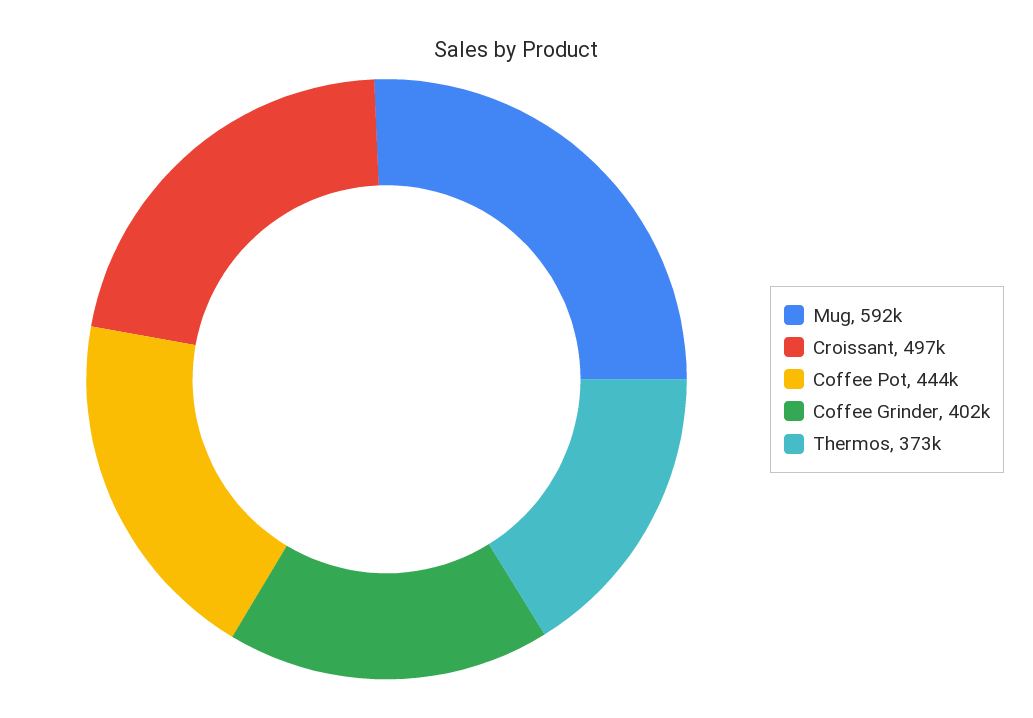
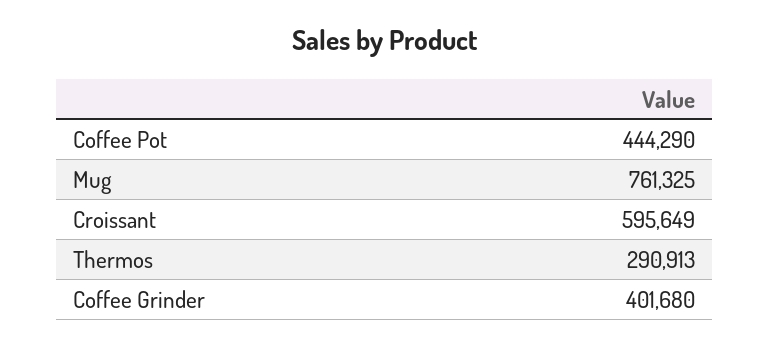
  {
-   "Mug": 592000,
+   "Mug": 761325,
-   "Croissant": 497000,
+   "Croissant": 595649,
    "Coffee Pot": 444290,
    "Coffee Grinder": 401680,
-   "Thermos": 373000
+   "Thermos": 290913
  }

